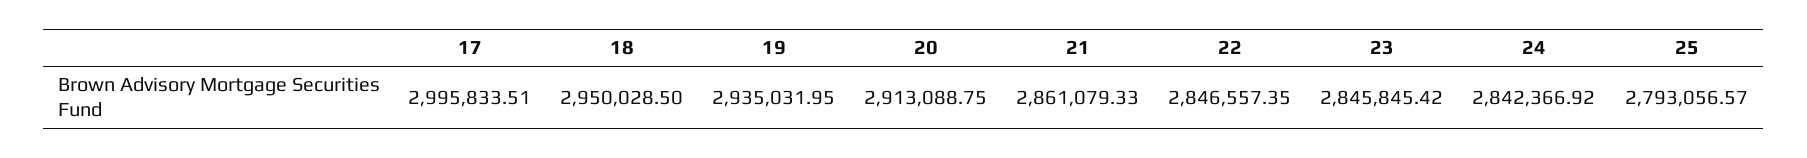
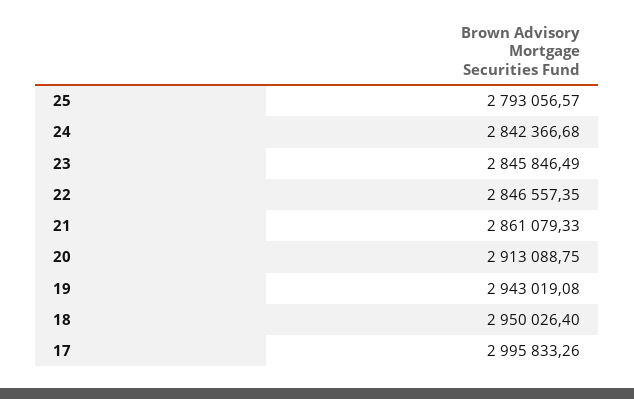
  {
-   "17": 2995833.51,
+   "17": 2995833.26,
-   "18": 2950028.5,
+   "18": 2950026.4,
-   "19": 2935031.95,
+   "19": 2943019.08,
    "20": 2913088.75,
    "21": 2861079.33,
    "22": 2846557.35,
-   "23": 2845845.42,
+   "23": 2845846.49,
-   "24": 2842366.92,
+   "24": 2842366.68,
    "25": 2793056.57
  }

